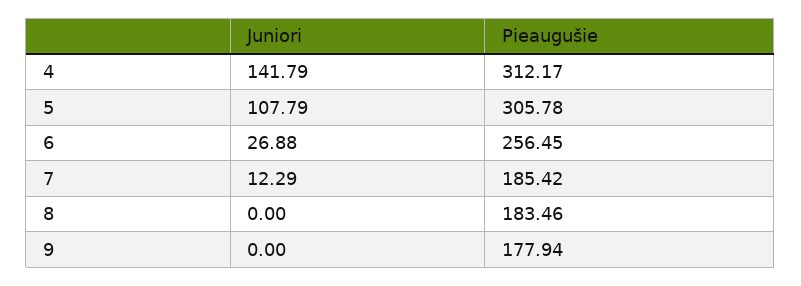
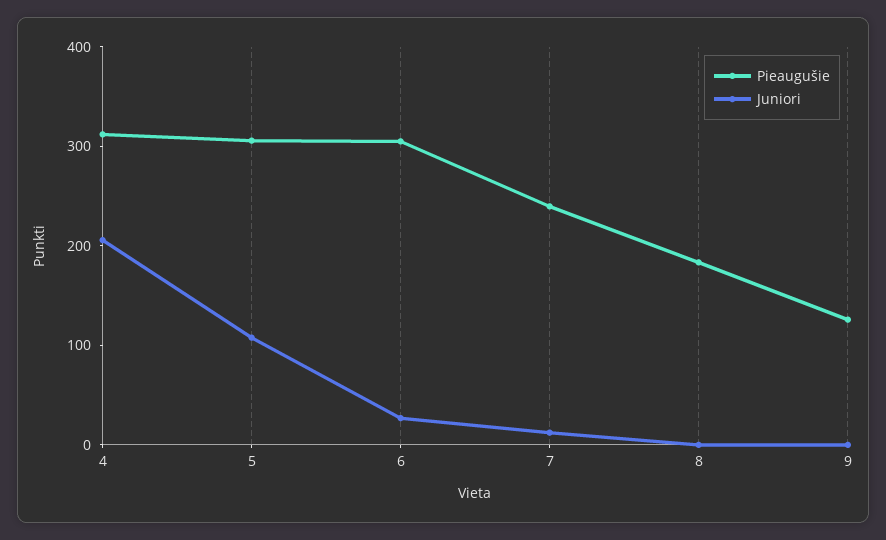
  {
    "Juniori": {
-     "4": 141.79,
+     "4": 200,
      "5": 107.79,
      "6": 26.88,
      "7": 12.29,
      "8": 0,
      "9": 0
    },
    "Pieaugušie": {
      "4": 312.17,
      "5": 305.78,
-     "6": 256.45,
+     "6": 300,
-     "7": 185.42,
+     "7": 240,
      "8": 183.46,
-     "9": 177.94
+     "9": 120
    }
  }

